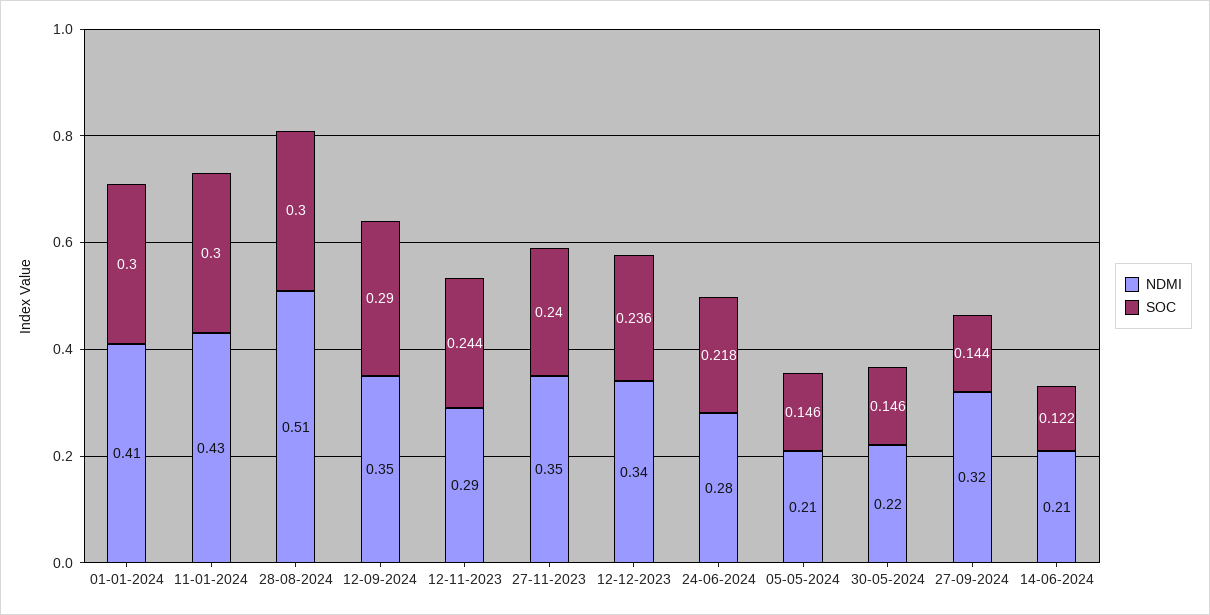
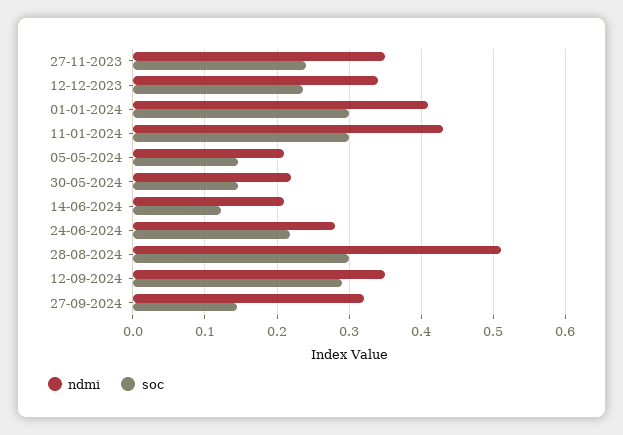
  {
    "NDMI": {
      "01-01-2024": 0.41,
      "11-01-2024": 0.43,
      "28-08-2024": 0.51,
      "12-09-2024": 0.35,
-     "12-11-2023": 0.29,
      "27-11-2023": 0.35,
      "12-12-2023": 0.34,
      "24-06-2024": 0.28,
      "05-05-2024": 0.21,
      "30-05-2024": 0.22,
      "27-09-2024": 0.32,
      "14-06-2024": 0.21
    },
    "SOC": {
      "01-01-2024": 0.3,
      "11-01-2024": 0.3,
      "28-08-2024": 0.3,
      "12-09-2024": 0.29,
-     "12-11-2023": 0.244,
      "27-11-2023": 0.24,
      "12-12-2023": 0.236,
      "24-06-2024": 0.218,
      "05-05-2024": 0.146,
      "30-05-2024": 0.146,
      "27-09-2024": 0.144,
      "14-06-2024": 0.122
    }
  }

